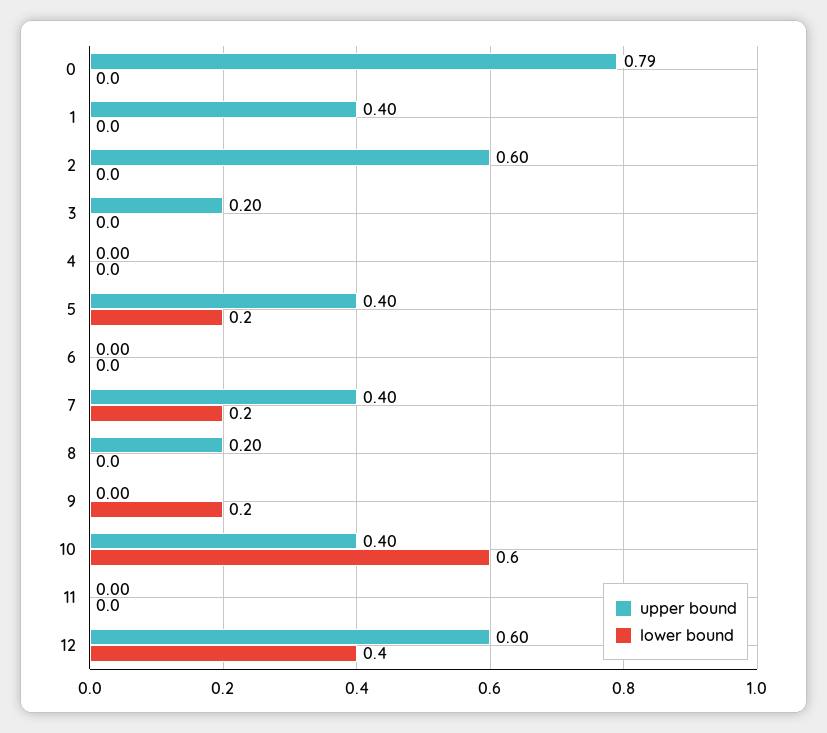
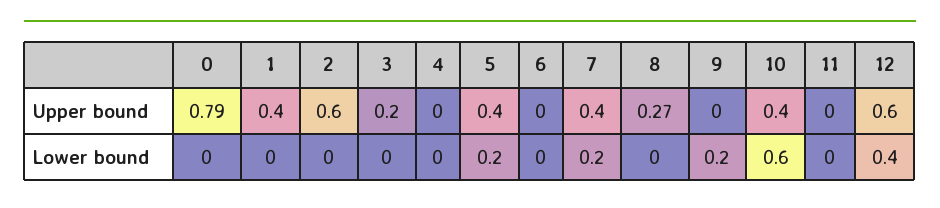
  {
    "upper bound": {
      "0": 0.79,
      "1": 0.4,
      "2": 0.6,
      "3": 0.2,
      "4": 0,
      "5": 0.4,
      "6": 0,
      "7": 0.4,
-     "8": 0.2,
+     "8": 0.27,
      "9": 0,
      "10": 0.4,
      "11": 0,
      "12": 0.6
    },
    "lower bound": {
      "0": 0,
      "1": 0,
      "2": 0,
      "3": 0,
      "4": 0,
      "5": 0.2,
      "6": 0,
      "7": 0.2,
      "8": 0,
      "9": 0.2,
      "10": 0.6,
      "11": 0,
      "12": 0.4
    }
  }

